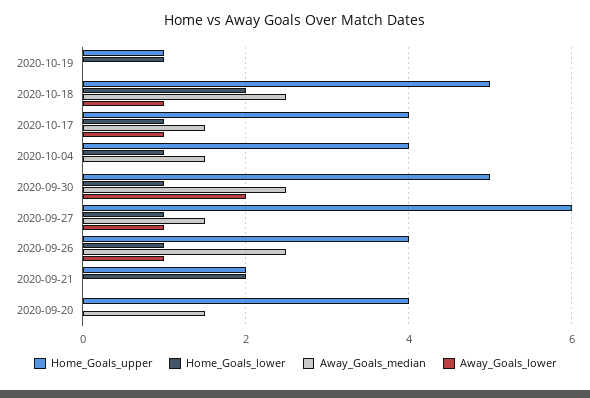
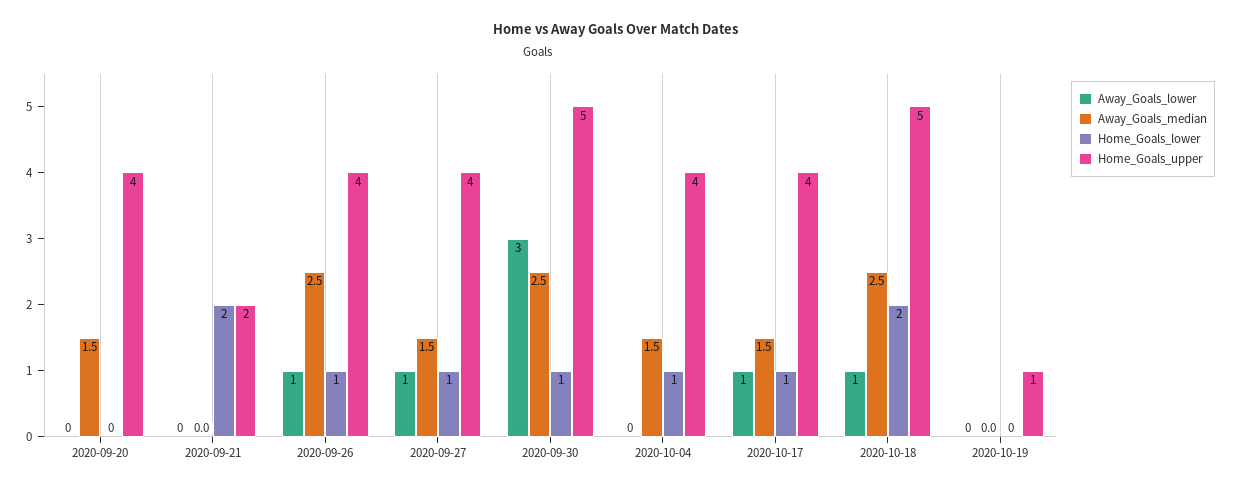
  {
    "Home_Goals_upper": {
      "2020-10-19": 1,
      "2020-10-18": 5,
      "2020-10-17": 4,
      "2020-10-04": 4,
      "2020-09-30": 5,
-     "2020-09-27": 6,
+     "2020-09-27": 4,
      "2020-09-26": 4,
      "2020-09-21": 2,
      "2020-09-20": 4
    },
    "Home_Goals_lower": {
-     "2020-10-19": 1,
+     "2020-10-19": 0,
      "2020-10-18": 2,
      "2020-10-17": 1,
      "2020-10-04": 1,
      "2020-09-30": 1,
      "2020-09-27": 1,
      "2020-09-26": 1,
      "2020-09-21": 2,
      "2020-09-20": 0
    },
    "Away_Goals_median": {
      "2020-10-19": 0,
      "2020-10-18": 2.5,
      "2020-10-17": 1.5,
      "2020-10-04": 1.5,
      "2020-09-30": 2.5,
      "2020-09-27": 1.5,
      "2020-09-26": 2.5,
      "2020-09-21": 0,
      "2020-09-20": 1.5
    },
    "Away_Goals_lower": {
      "2020-10-19": 0,
      "2020-10-18": 1,
      "2020-10-17": 1,
      "2020-10-04": 0,
-     "2020-09-30": 2,
+     "2020-09-30": 3,
      "2020-09-27": 1,
      "2020-09-26": 1,
      "2020-09-21": 0,
      "2020-09-20": 0
    }
  }

